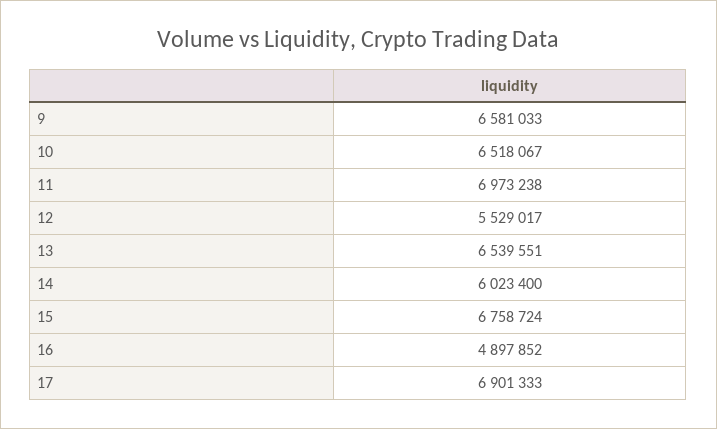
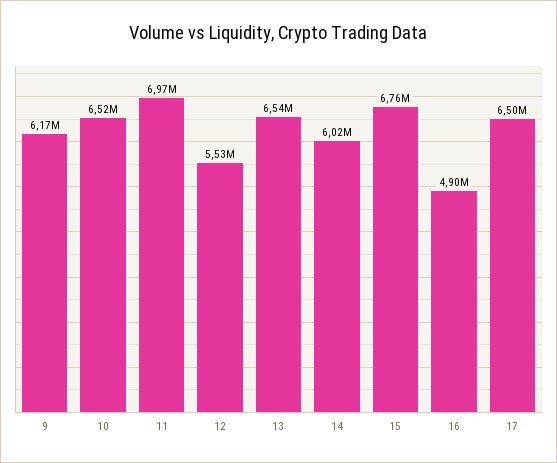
  {
-   "9": 6581033,
+   "9": 6170000,
    "10": 6518067,
    "11": 6973238,
    "12": 5529017,
    "13": 6539551,
    "14": 6023400,
    "15": 6758724,
    "16": 4897852,
-   "17": 6901333
+   "17": 6500000
  }

